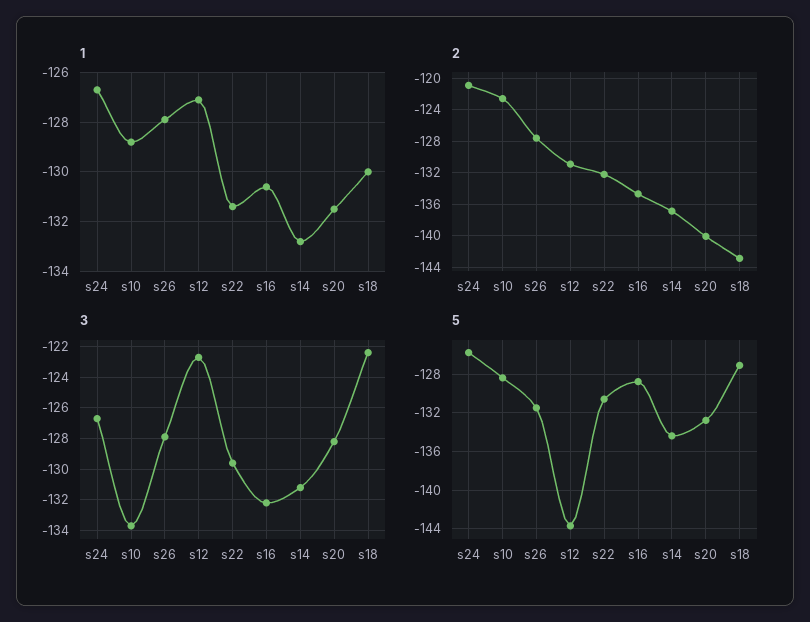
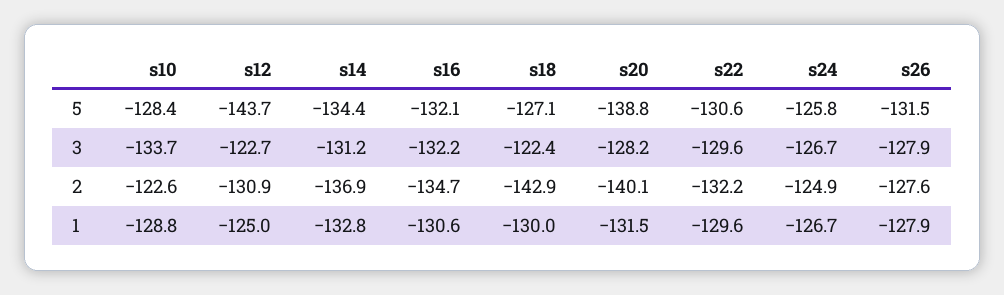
  {
    "1": {
      "s24": -126.7,
      "s10": -128.8,
      "s26": -127.9,
-     "s12": -127,
+     "s12": -125,
-     "s22": -131.5,
+     "s22": -129.6,
      "s16": -130.6,
      "s14": -132.8,
      "s20": -131.5,
      "s18": -130
    },
    "2": {
-     "s24": -121,
+     "s24": -124.9,
      "s10": -122.6,
      "s26": -127.6,
      "s12": -130.9,
      "s22": -132.2,
      "s16": -134.7,
      "s14": -136.9,
      "s20": -140.1,
      "s18": -142.9
    },
    "3": {
      "s24": -126.7,
      "s10": -133.7,
      "s26": -127.9,
      "s12": -122.7,
      "s22": -129.6,
      "s16": -132.2,
      "s14": -131.2,
      "s20": -128.2,
      "s18": -122.4
    },
    "5": {
      "s24": -125.8,
      "s10": -128.4,
      "s26": -131.5,
      "s12": -143.7,
      "s22": -130.6,
-     "s16": -129,
+     "s16": -132.1,
      "s14": -134.4,
-     "s20": -133,
+     "s20": -138.8,
      "s18": -127.1
    }
  }

